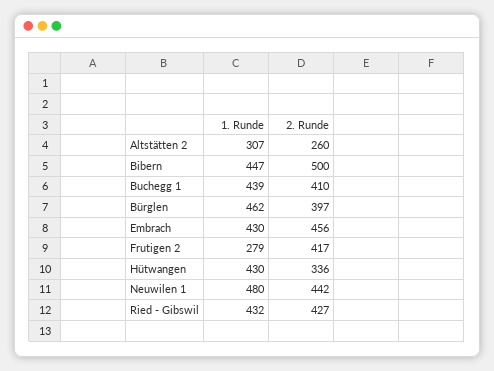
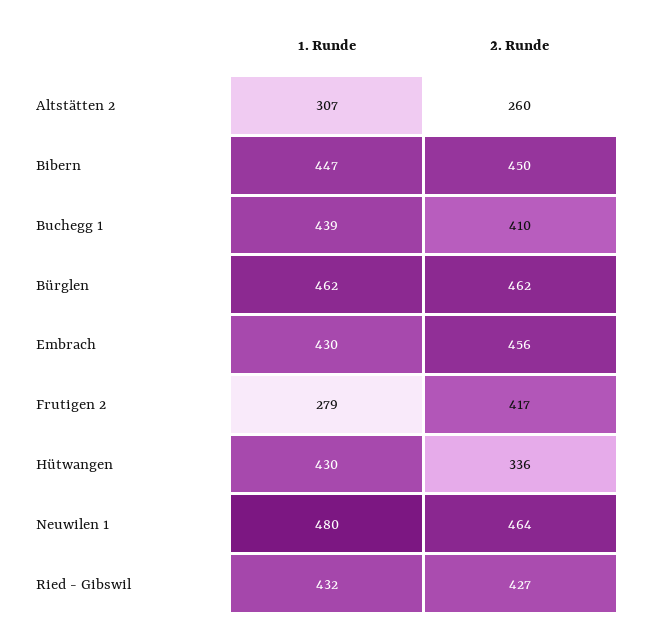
  {
    "1. Runde": {
      "Altstätten 2": 307,
      "Bibern": 447,
      "Buchegg 1": 439,
      "Bürglen": 462,
      "Embrach": 430,
      "Frutigen 2": 279,
      "Hütwangen": 430,
      "Neuwilen 1": 480,
      "Ried - Gibswil": 432
    },
    "2. Runde": {
      "Altstätten 2": 260,
-     "Bibern": 500,
+     "Bibern": 450,
      "Buchegg 1": 410,
-     "Bürglen": 397,
+     "Bürglen": 462,
      "Embrach": 456,
      "Frutigen 2": 417,
      "Hütwangen": 336,
-     "Neuwilen 1": 442,
+     "Neuwilen 1": 464,
      "Ried - Gibswil": 427
    }
  }

